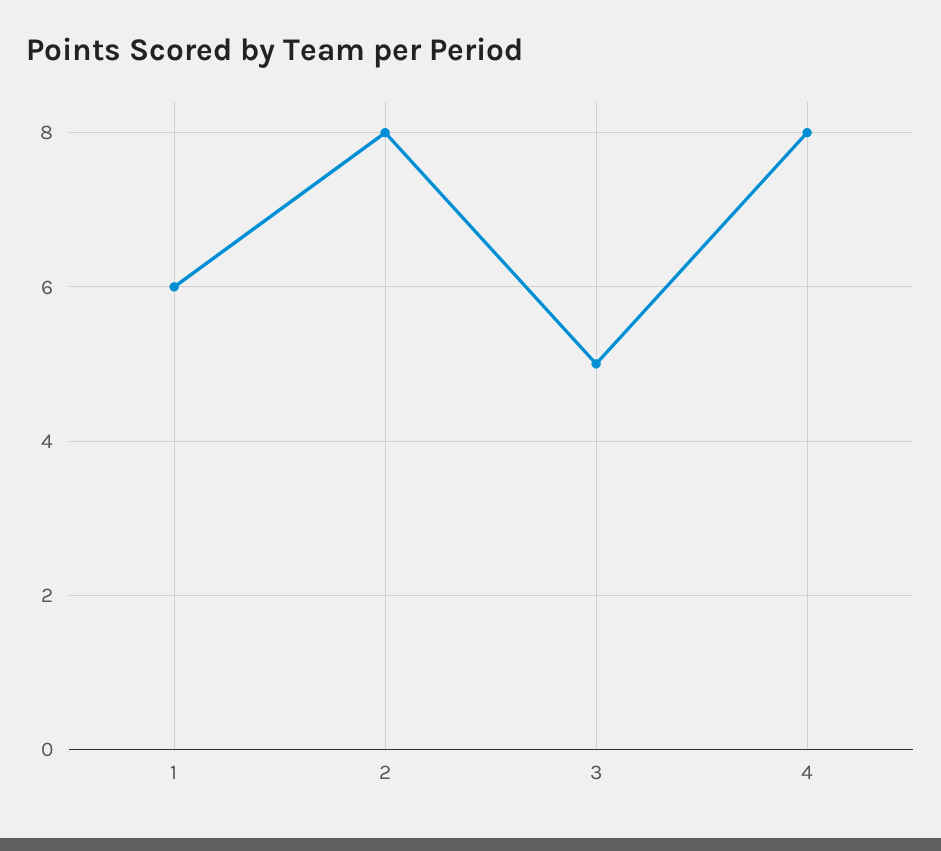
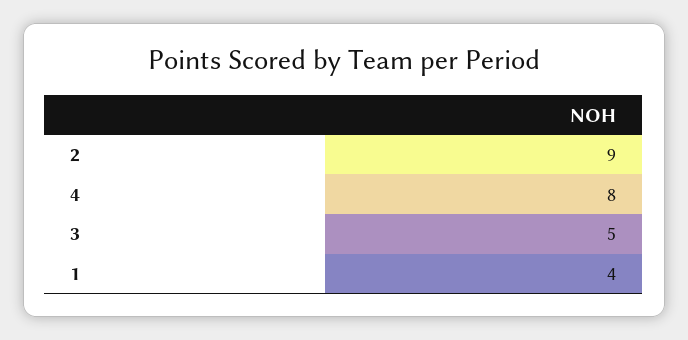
  {
-   "1": 6,
+   "1": 4,
-   "2": 8,
+   "2": 9,
    "3": 5,
    "4": 8
  }

